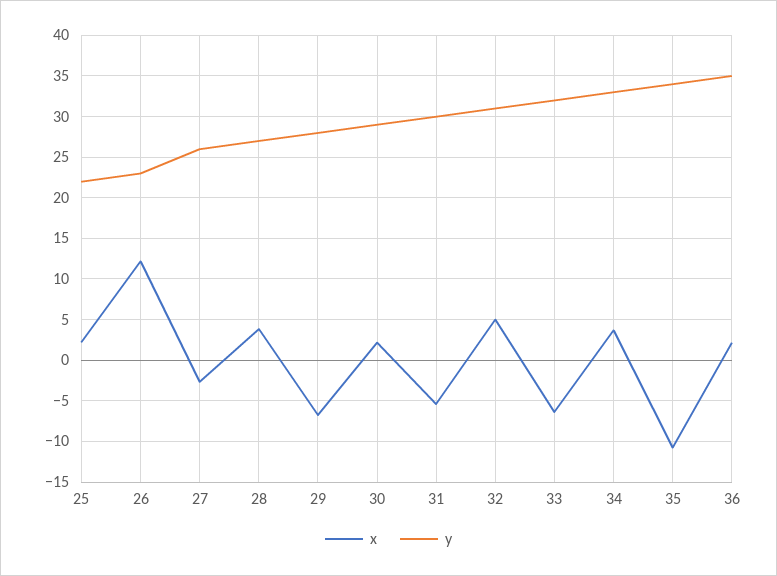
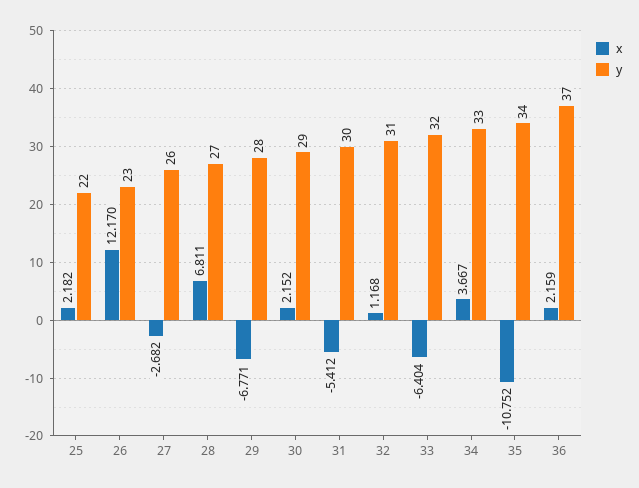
  {
    "x": {
      "25": 2.182,
      "26": 12.17,
      "27": -2.682,
-     "28": 4,
+     "28": 6.811,
      "29": -6.771,
      "30": 2.152,
      "31": -5.412,
-     "32": 5,
+     "32": 1.168,
      "33": -6.404,
      "34": 3.667,
      "35": -10.752,
      "36": 2.159
    },
    "y": {
      "25": 22,
      "26": 23,
      "27": 26,
      "28": 27,
      "29": 28,
      "30": 29,
      "31": 30,
      "32": 31,
      "33": 32,
      "34": 33,
      "35": 34,
-     "36": 35
+     "36": 37
    }
  }

